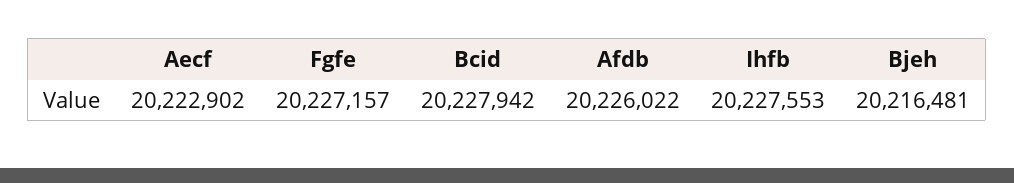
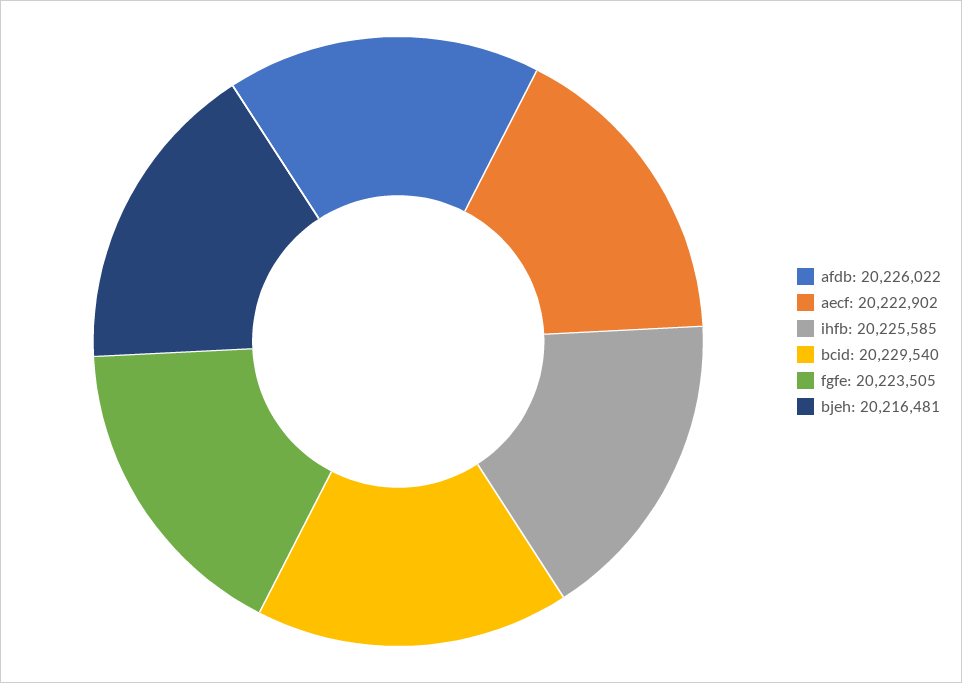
  {
    "Aecf": 20222902,
-   "Fgfe": 20227157,
+   "Fgfe": 20223505,
-   "Bcid": 20227942,
+   "Bcid": 20229540,
    "Afdb": 20226022,
-   "Ihfb": 20227553,
+   "Ihfb": 20225585,
    "Bjeh": 20216481
  }

